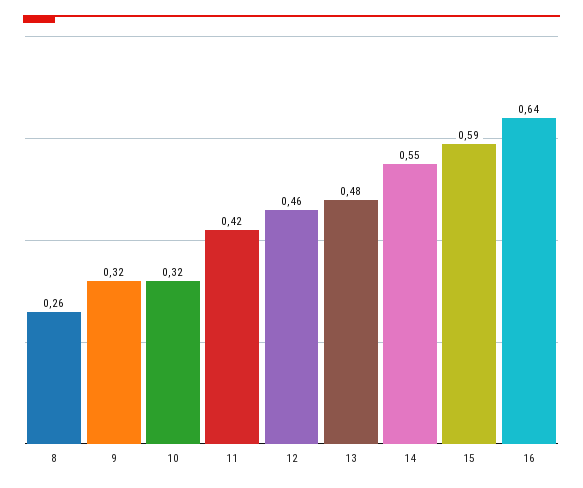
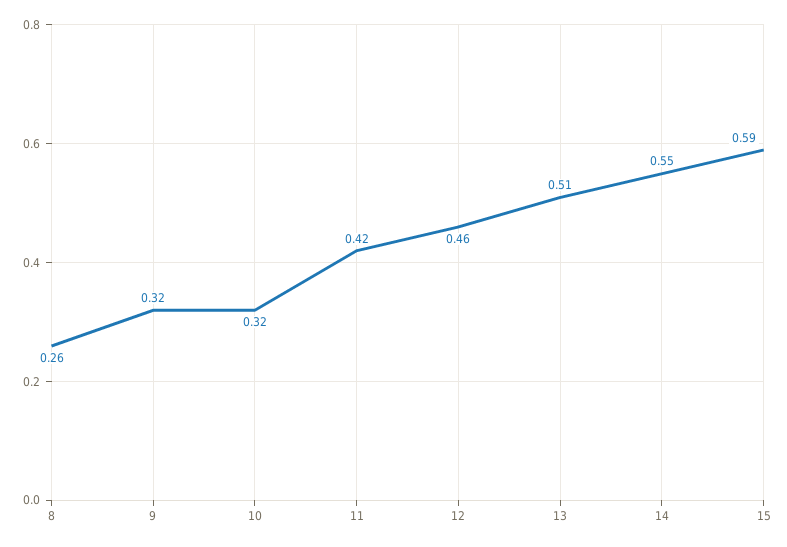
  {
    "8": 0.26,
    "9": 0.32,
    "10": 0.32,
    "11": 0.42,
    "12": 0.46,
-   "13": 0.48,
+   "13": 0.51,
    "14": 0.55,
-   "15": 0.59,
+   "15": 0.59
-   "16": 0.64
  }

